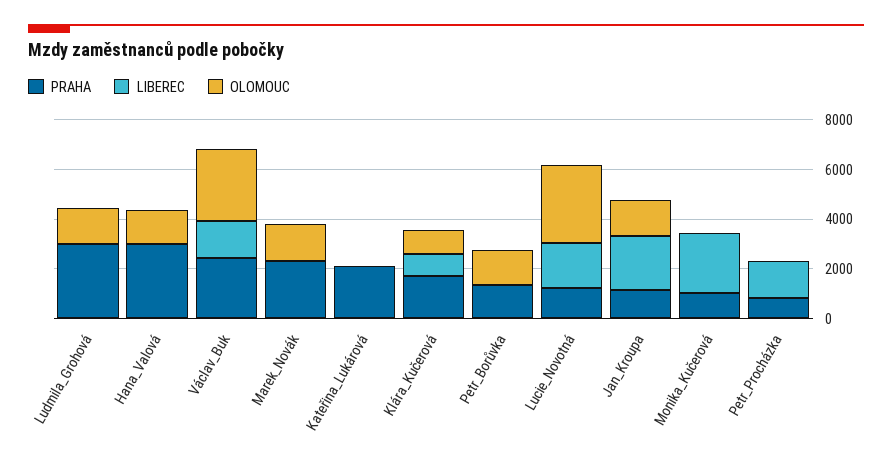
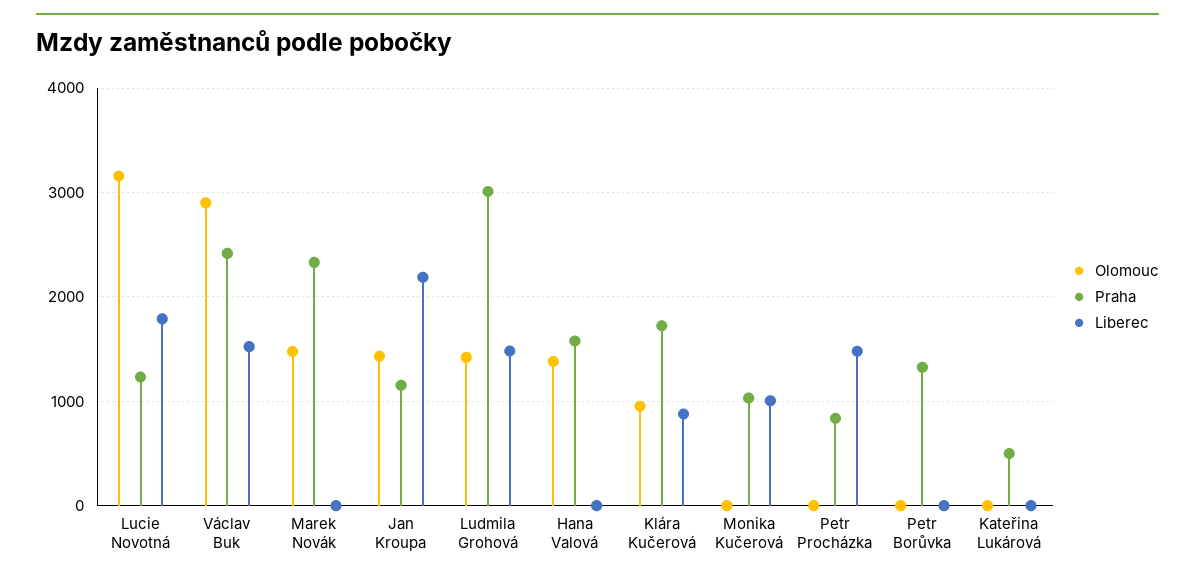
  {
    "PRAHA": {
      "Ludmila_Grohová": 3000,
-     "Hana_Valová": 3000,
+     "Hana_Valová": 1600,
      "Václav_Buk": 2400,
      "Marek_Novák": 2300,
-     "Kateřina_Lukárová": 2000,
+     "Kateřina_Lukárová": 500,
      "Klára_Kučerová": 1700,
      "Petr_Borůvka": 1300,
      "Lucie_Novotná": 1200,
      "Jan_Kroupa": 1200,
      "Monika_Kučerová": 1000,
      "Petr_Procházka": 800
    },
    "LIBEREC": {
-     "Ludmila_Grohová": 0,
+     "Ludmila_Grohová": 1500,
      "Hana_Valová": 0,
      "Václav_Buk": 1500,
      "Marek_Novák": 0,
      "Kateřina_Lukárová": 0,
      "Klára_Kučerová": 900,
      "Petr_Borůvka": 0,
      "Lucie_Novotná": 1800,
      "Jan_Kroupa": 2200,
-     "Monika_Kučerová": 2500,
+     "Monika_Kučerová": 1000,
      "Petr_Procházka": 1500
    },
    "OLOMOUC": {
      "Ludmila_Grohová": 1400,
      "Hana_Valová": 1400,
      "Václav_Buk": 2900,
      "Marek_Novák": 1500,
      "Kateřina_Lukárová": 0,
      "Klára_Kučerová": 1000,
-     "Petr_Borůvka": 1500,
+     "Petr_Borůvka": 0,
      "Lucie_Novotná": 3200,
      "Jan_Kroupa": 1400,
      "Monika_Kučerová": 0,
      "Petr_Procházka": 0
    }
  }

